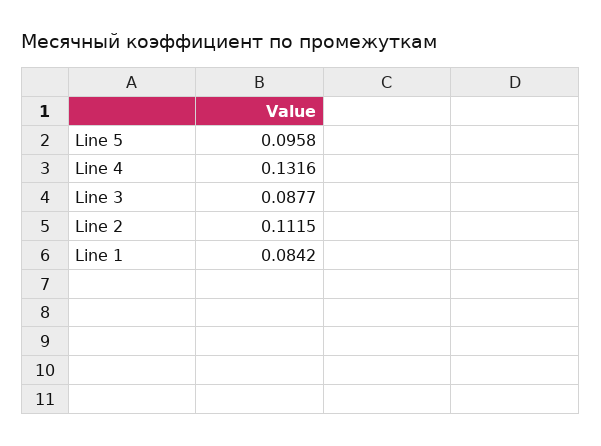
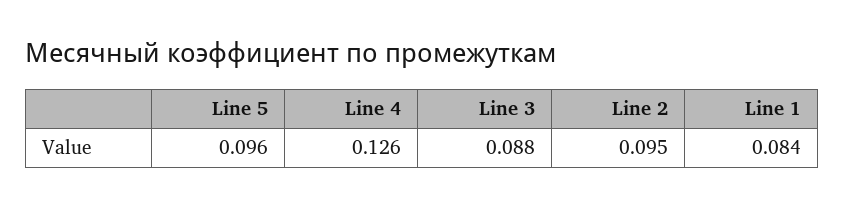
  {
    "Line 5": 0.0958,
-   "Line 4": 0.1316,
+   "Line 4": 0.126,
    "Line 3": 0.0877,
-   "Line 2": 0.1115,
+   "Line 2": 0.095,
    "Line 1": 0.0842
  }

